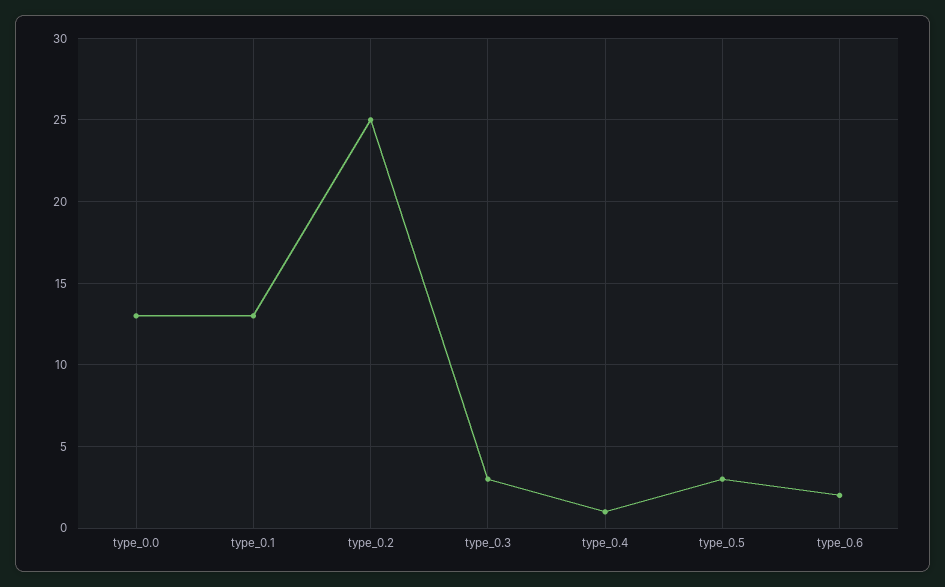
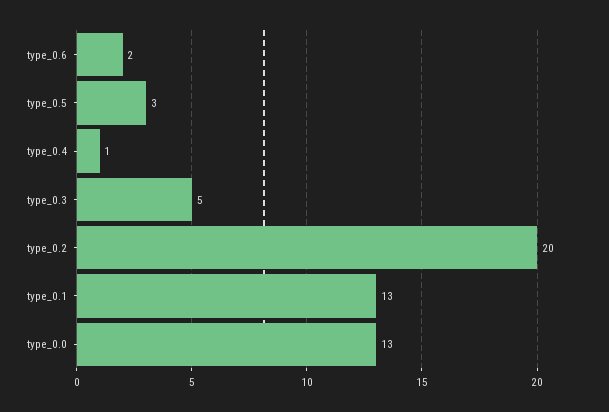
  {
    "type_0.0": 13,
    "type_0.1": 13,
-   "type_0.2": 25,
+   "type_0.2": 20,
-   "type_0.3": 3,
+   "type_0.3": 5,
    "type_0.4": 1,
    "type_0.5": 3,
    "type_0.6": 2
  }

